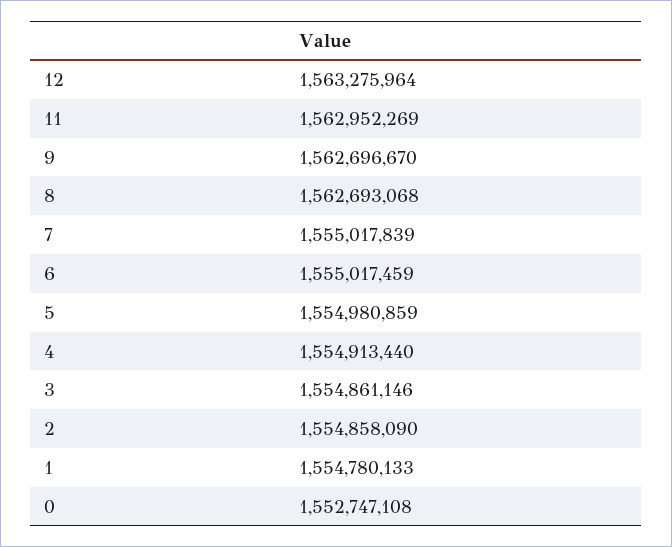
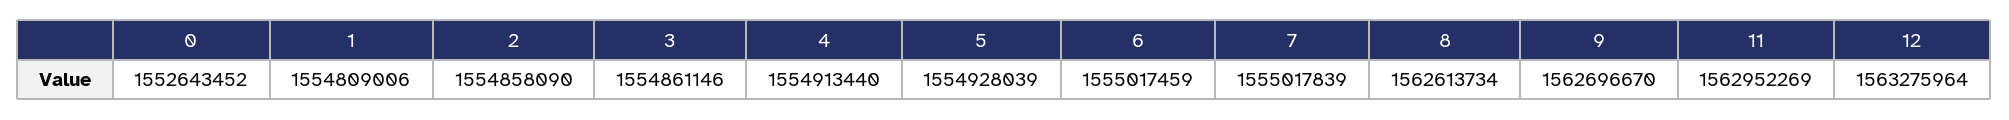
  {
    "12": 1563275964,
    "11": 1562952269,
    "9": 1562696670,
-   "8": 1562693068,
+   "8": 1562613734,
    "7": 1555017839,
    "6": 1555017459,
-   "5": 1554980859,
+   "5": 1554928039,
    "4": 1554913440,
    "3": 1554861146,
    "2": 1554858090,
-   "1": 1554780133,
+   "1": 1554809006,
-   "0": 1552747108
+   "0": 1552643452
  }

